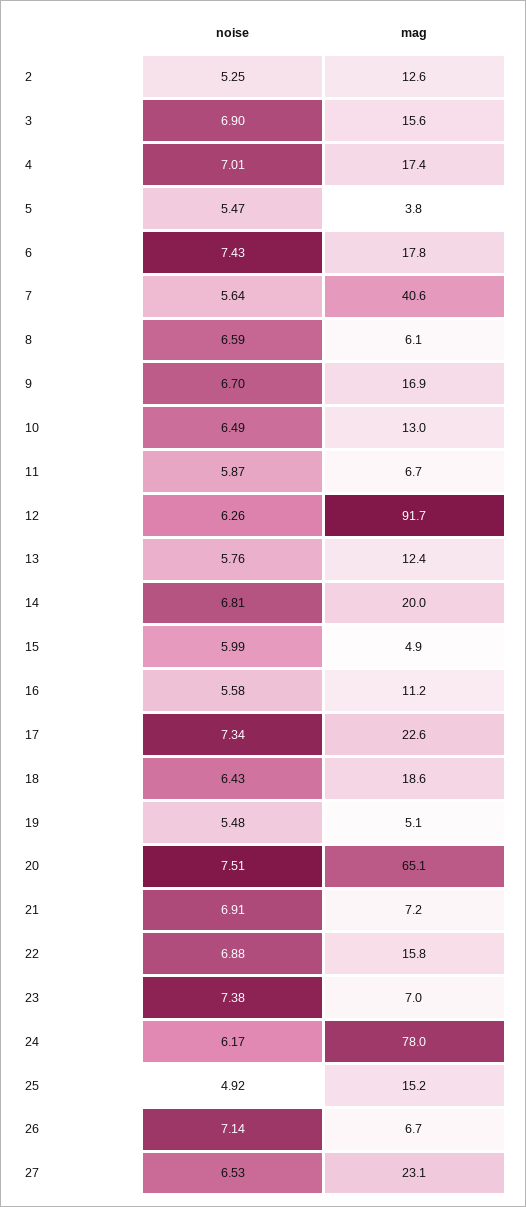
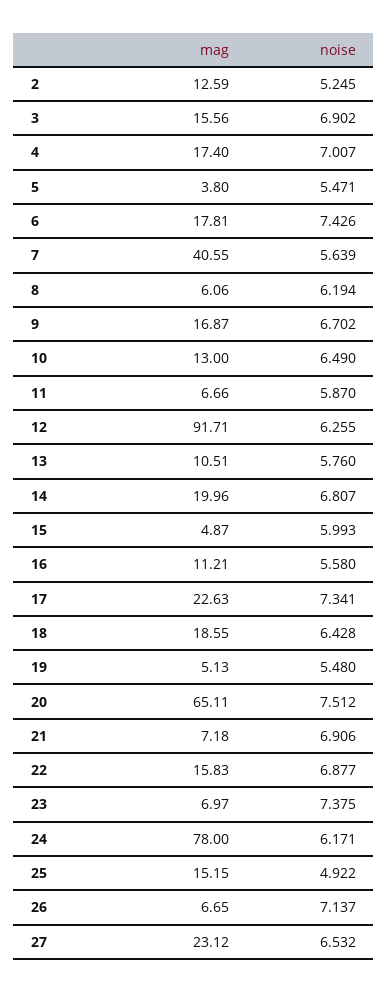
  {
    "noise": {
      "2": 5.245,
      "3": 6.902,
      "4": 7.007,
      "5": 5.471,
      "6": 7.426,
      "7": 5.639,
-     "8": 6.59,
+     "8": 6.194,
      "9": 6.702,
      "10": 6.49,
      "11": 5.87,
      "12": 6.255,
      "13": 5.76,
      "14": 6.807,
      "15": 5.993,
      "16": 5.58,
      "17": 7.341,
      "18": 6.428,
      "19": 5.48,
      "20": 7.512,
      "21": 6.906,
      "22": 6.877,
      "23": 7.375,
      "24": 6.171,
      "25": 4.922,
      "26": 7.137,
      "27": 6.532
    },
    "mag": {
      "2": 12.59,
      "3": 15.56,
      "4": 17.4,
      "5": 3.8,
      "6": 17.81,
      "7": 40.55,
      "8": 6.06,
      "9": 16.87,
      "10": 13,
      "11": 6.66,
      "12": 91.71,
-     "13": 12.4,
+     "13": 10.51,
      "14": 19.96,
      "15": 4.87,
      "16": 11.21,
      "17": 22.63,
      "18": 18.55,
      "19": 5.13,
      "20": 65.11,
      "21": 7.18,
      "22": 15.83,
      "23": 6.97,
      "24": 78,
      "25": 15.15,
      "26": 6.65,
      "27": 23.12
    }
  }

